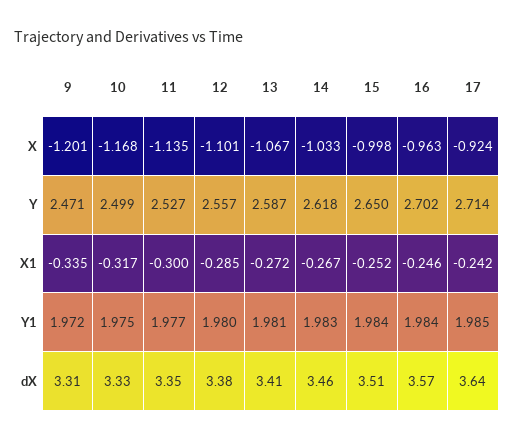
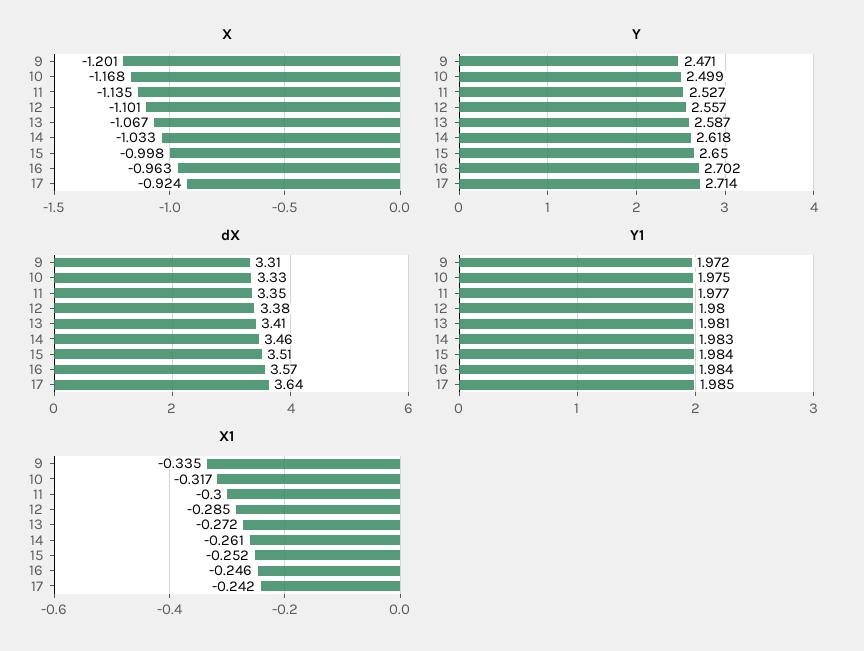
  {
    "X": {
      "9": -1.201,
      "10": -1.168,
      "11": -1.135,
      "12": -1.101,
      "13": -1.067,
      "14": -1.033,
      "15": -0.998,
      "16": -0.963,
      "17": -0.924
    },
    "Y": {
      "9": 2.471,
      "10": 2.499,
      "11": 2.527,
      "12": 2.557,
      "13": 2.587,
      "14": 2.618,
      "15": 2.65,
      "16": 2.702,
      "17": 2.714
    },
    "X1": {
      "9": -0.335,
      "10": -0.317,
      "11": -0.3,
      "12": -0.285,
      "13": -0.272,
-     "14": -0.267,
+     "14": -0.261,
      "15": -0.252,
      "16": -0.246,
      "17": -0.242
    },
    "Y1": {
      "9": 1.972,
      "10": 1.975,
      "11": 1.977,
      "12": 1.98,
      "13": 1.981,
      "14": 1.983,
      "15": 1.984,
      "16": 1.984,
      "17": 1.985
    },
    "dX": {
      "9": 3.31,
      "10": 3.33,
      "11": 3.35,
      "12": 3.38,
      "13": 3.41,
      "14": 3.46,
      "15": 3.51,
      "16": 3.57,
      "17": 3.64
    }
  }

